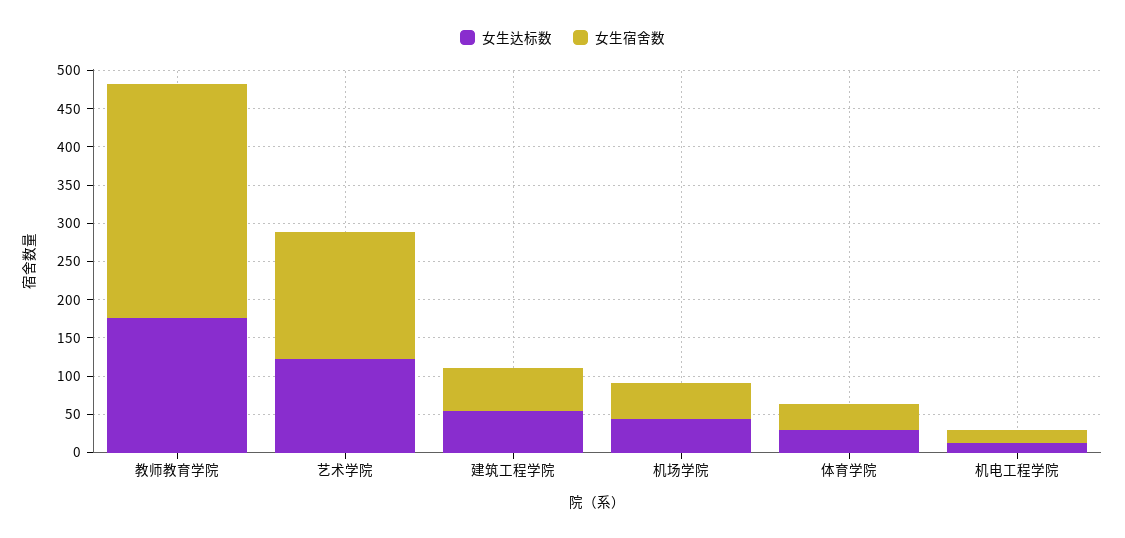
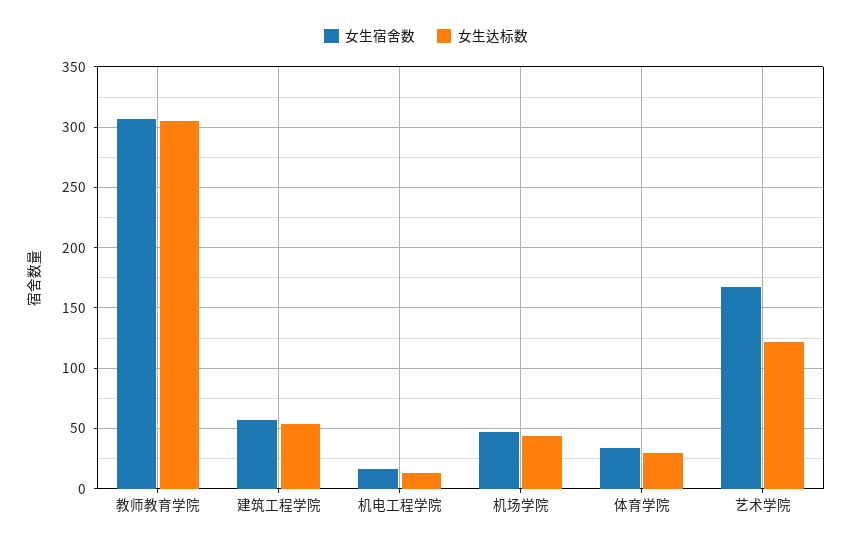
  {
    "女生达标数": {
-     "教师教育学院": 175,
+     "教师教育学院": 305,
      "艺术学院": 120,
      "建筑工程学院": 55,
      "机场学院": 45,
      "体育学院": 30,
      "机电工程学院": 15
    },
    "女生宿舍数": {
      "教师教育学院": 305,
      "艺术学院": 165,
      "建筑工程学院": 55,
      "机场学院": 45,
      "体育学院": 35,
      "机电工程学院": 15
    }
  }

